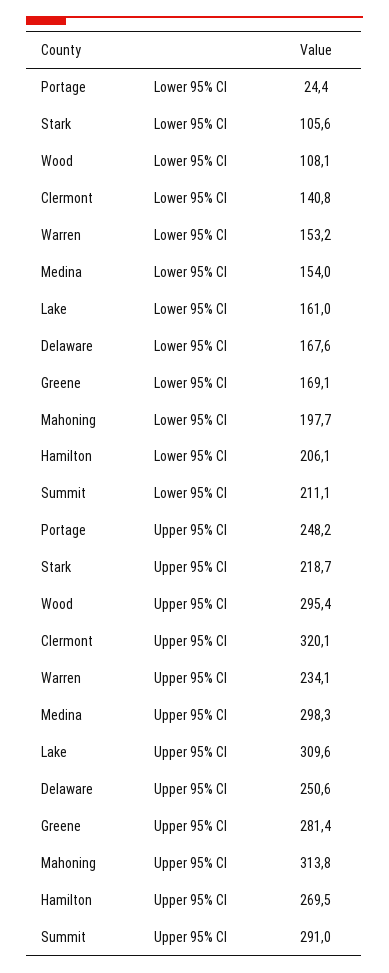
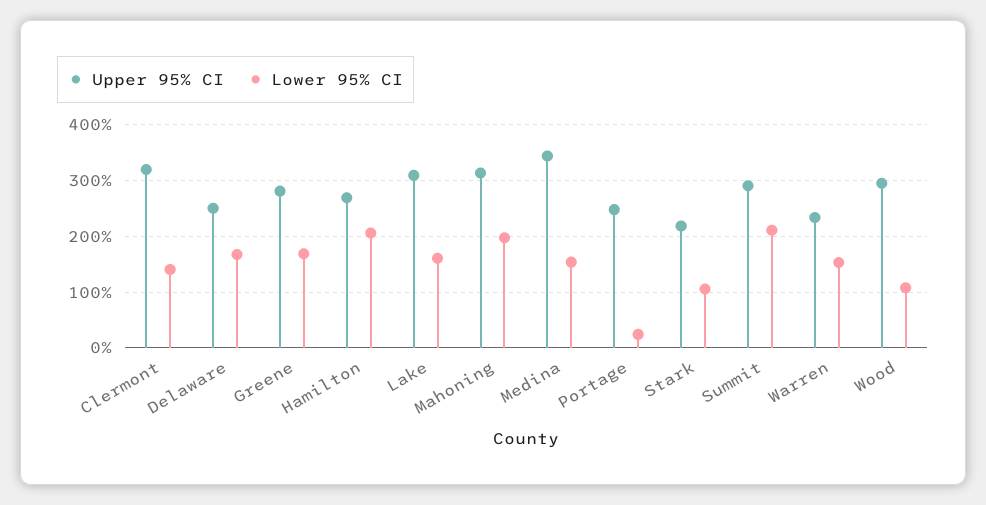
  {
    "Lower 95% CI": {
      "Portage": 24.4,
      "Stark": 105.6,
      "Wood": 108.1,
      "Clermont": 140.8,
      "Warren": 153.2,
      "Medina": 154,
      "Lake": 161,
      "Delaware": 167.6,
      "Greene": 169.1,
      "Mahoning": 197.7,
      "Hamilton": 206.1,
      "Summit": 211.1
    },
    "Upper 95% CI": {
      "Portage": 248.2,
      "Stark": 218.7,
      "Wood": 295.4,
      "Clermont": 320.1,
      "Warren": 234.1,
-     "Medina": 298.3,
+     "Medina": 340,
      "Lake": 309.6,
      "Delaware": 250.6,
      "Greene": 281.4,
      "Mahoning": 313.8,
      "Hamilton": 269.5,
      "Summit": 291
    }
  }

